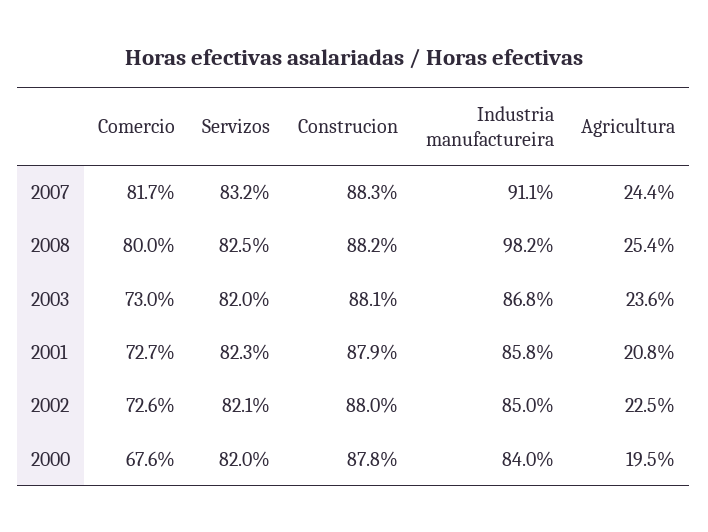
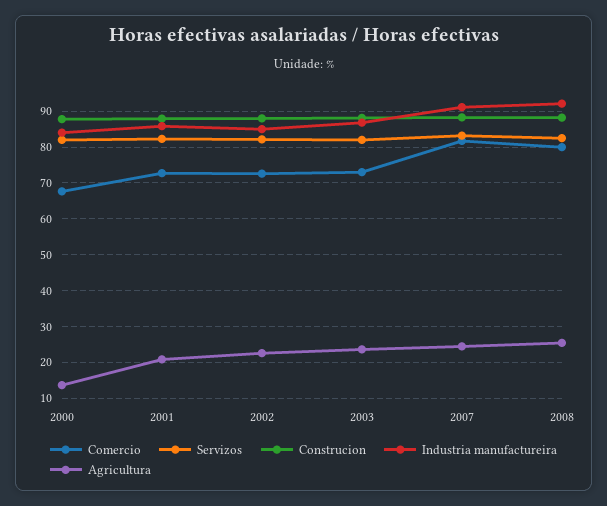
  {
    "Comercio": {
      "2007": 81.7,
      "2008": 80,
      "2003": 73,
      "2001": 72.7,
      "2002": 72.6,
      "2000": 67.6
    },
    "Servizos": {
      "2007": 83.2,
      "2008": 82.5,
      "2003": 82,
      "2001": 82.3,
      "2002": 82.1,
      "2000": 82
    },
    "Construcion": {
      "2007": 88.3,
      "2008": 88.2,
      "2003": 88.1,
      "2001": 87.9,
      "2002": 88,
      "2000": 87.8
    },
    "Industria manufactureira": {
      "2007": 91.1,
-     "2008": 98.2,
+     "2008": 92,
      "2003": 86.8,
      "2001": 85.8,
      "2002": 85,
      "2000": 84
    },
    "Agricultura": {
      "2007": 24.4,
      "2008": 25.4,
      "2003": 23.6,
      "2001": 20.8,
      "2002": 22.5,
-     "2000": 19.5
+     "2000": 14
    }
  }

